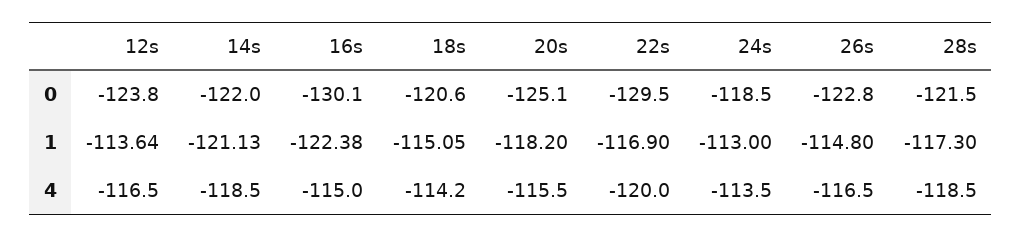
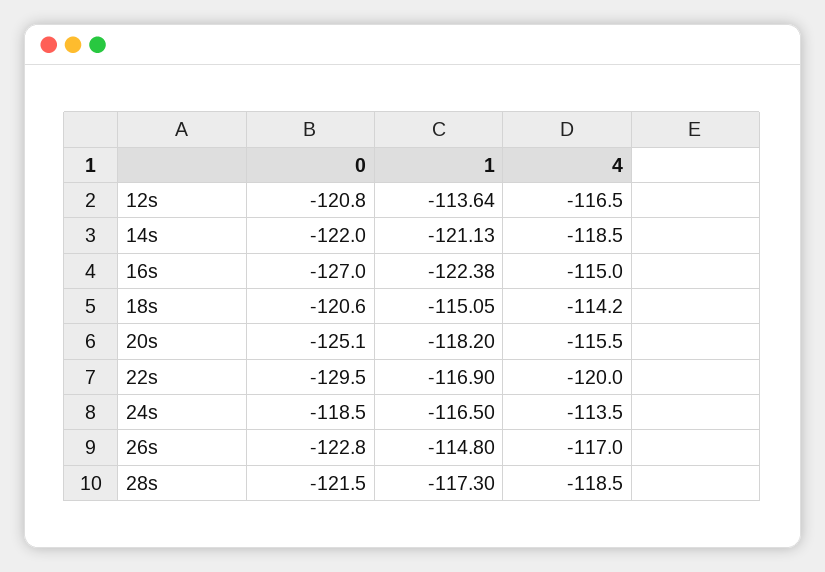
  {
    "12s": {
-     "0": -123.8,
+     "0": -120.8,
      "1": -113.64,
      "4": -116.5
    },
    "14s": {
      "0": -122,
      "1": -121.13,
      "4": -118.5
    },
    "16s": {
-     "0": -130.1,
+     "0": -127,
      "1": -122.38,
      "4": -115
    },
    "18s": {
      "0": -120.6,
      "1": -115.05,
      "4": -114.2
    },
    "20s": {
      "0": -125.1,
      "1": -118.2,
      "4": -115.5
    },
    "22s": {
      "0": -129.5,
      "1": -116.9,
      "4": -120
    },
    "24s": {
      "0": -118.5,
-     "1": -113,
+     "1": -116.5,
      "4": -113.5
    },
    "26s": {
      "0": -122.8,
      "1": -114.8,
-     "4": -116.5
+     "4": -117
    },
    "28s": {
      "0": -121.5,
      "1": -117.3,
      "4": -118.5
    }
  }

